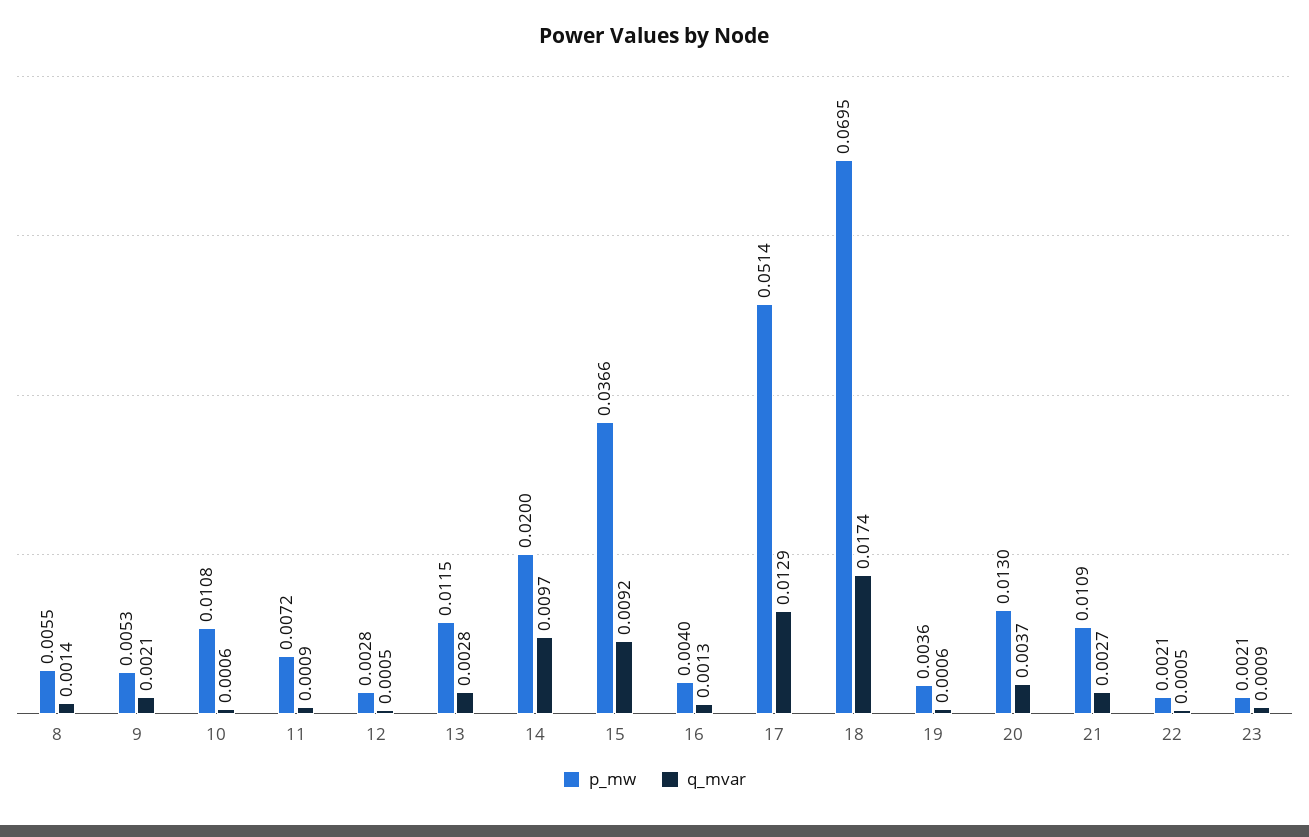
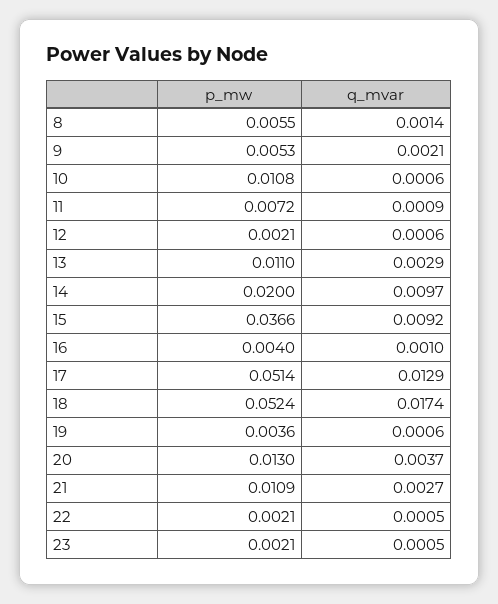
  {
    "p_mw": {
      "8": 0.0055,
      "9": 0.0053,
      "10": 0.0108,
      "11": 0.0072,
-     "12": 0.0028,
+     "12": 0.0021,
-     "13": 0.0115,
+     "13": 0.011,
      "14": 0.02,
      "15": 0.0366,
      "16": 0.004,
      "17": 0.0514,
-     "18": 0.0695,
+     "18": 0.0524,
      "19": 0.0036,
      "20": 0.013,
      "21": 0.0109,
      "22": 0.0021,
      "23": 0.0021
    },
    "q_mvar": {
      "8": 0.0014,
      "9": 0.0021,
      "10": 0.0006,
      "11": 0.0009,
-     "12": 0.0005,
+     "12": 0.0006,
-     "13": 0.0028,
+     "13": 0.0029,
      "14": 0.0097,
      "15": 0.0092,
-     "16": 0.0013,
+     "16": 0.001,
      "17": 0.0129,
      "18": 0.0174,
      "19": 0.0006,
      "20": 0.0037,
      "21": 0.0027,
      "22": 0.0005,
-     "23": 0.0009
+     "23": 0.0005
    }
  }

